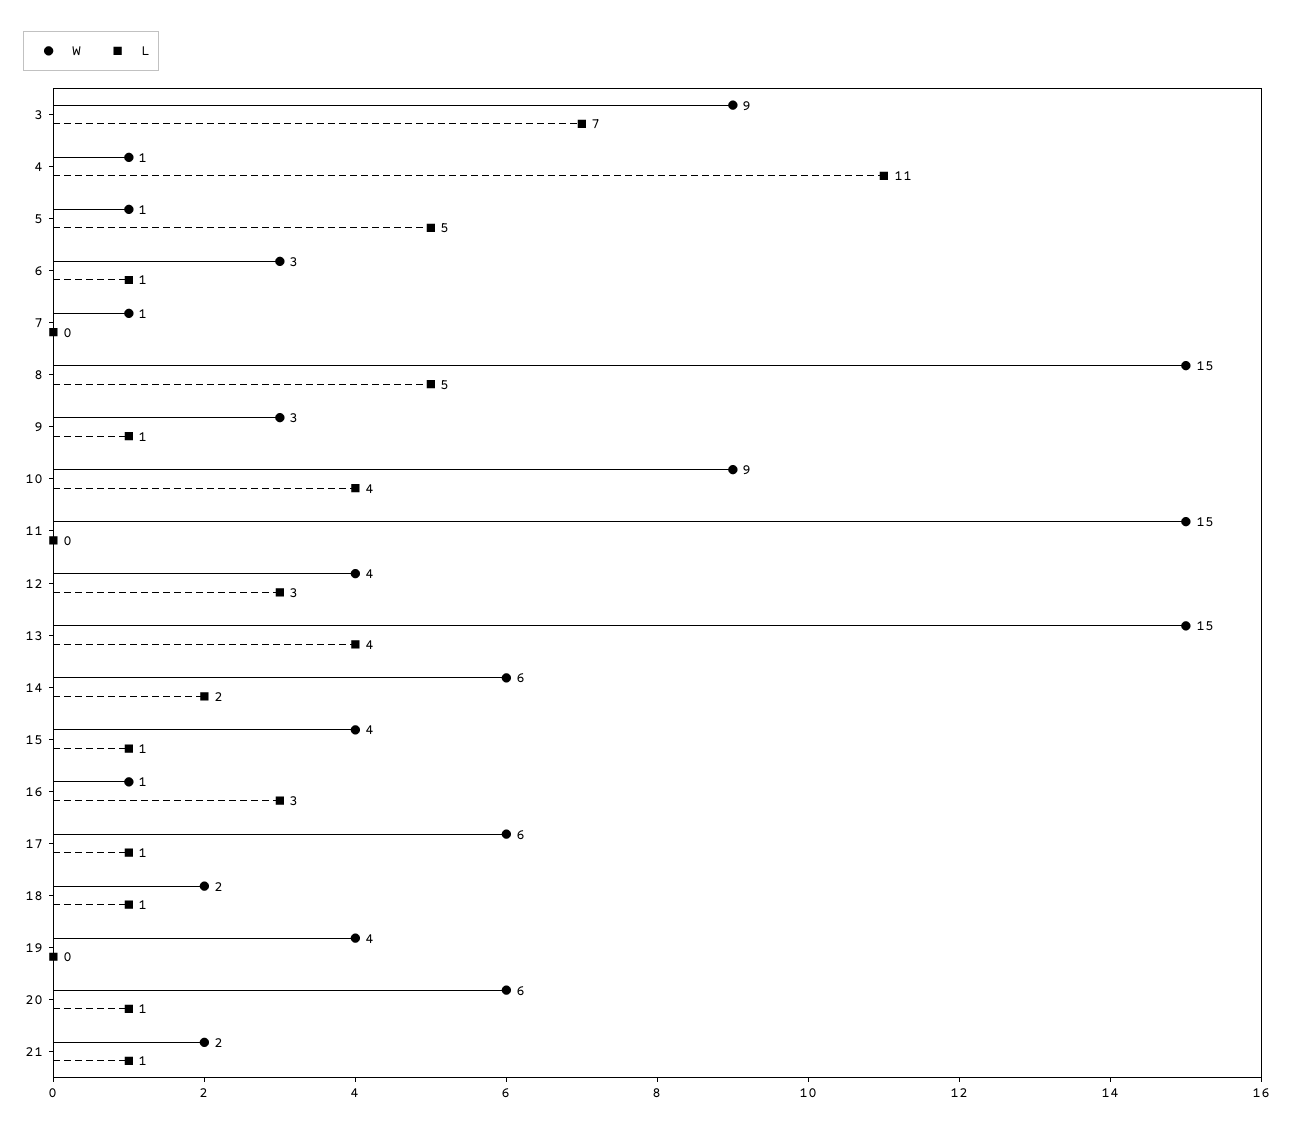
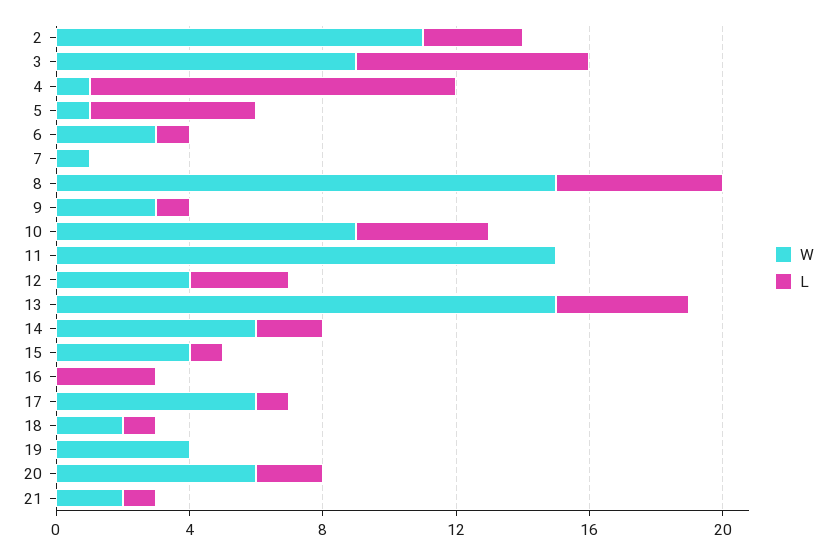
  {
    "W": {
      "3": 9,
      "4": 1,
      "5": 1,
      "6": 3,
      "7": 1,
      "8": 15,
      "9": 3,
      "10": 9,
      "11": 15,
      "12": 4,
      "13": 15,
      "14": 6,
      "15": 4,
-     "16": 1,
+     "16": 0,
      "17": 6,
      "18": 2,
      "19": 4,
      "20": 6,
-     "21": 2
+     "21": 2,
+     "2": 11
    },
    "L": {
      "3": 7,
      "4": 11,
      "5": 5,
      "6": 1,
      "7": 0,
      "8": 5,
      "9": 1,
      "10": 4,
      "11": 0,
      "12": 3,
      "13": 4,
      "14": 2,
      "15": 1,
      "16": 3,
      "17": 1,
      "18": 1,
      "19": 0,
-     "20": 1,
+     "20": 2,
-     "21": 1
+     "21": 1,
+     "2": 3
    }
  }

